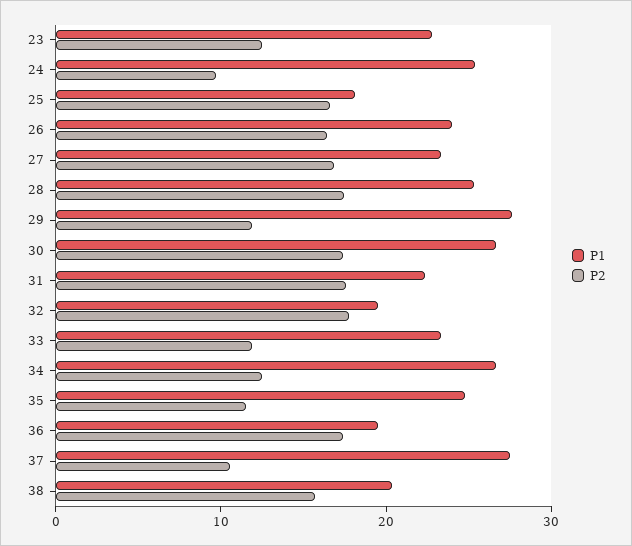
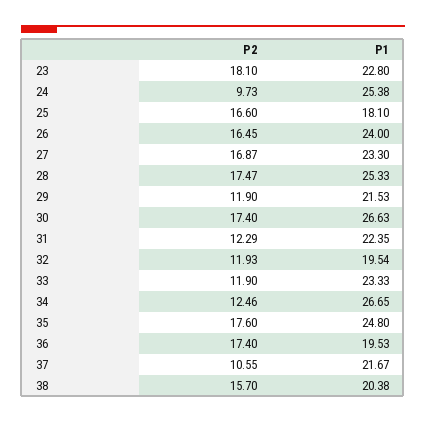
  {
    "P1": {
      "23": 22.8,
      "24": 25.38,
      "25": 18.1,
      "26": 24,
      "27": 23.3,
      "28": 25.33,
-     "29": 28,
+     "29": 21.53,
      "30": 26.63,
      "31": 22.35,
      "32": 19.54,
      "33": 23.33,
      "34": 26.65,
      "35": 24.8,
      "36": 19.53,
-     "37": 28,
+     "37": 21.67,
      "38": 20.38
    },
    "P2": {
-     "23": 12,
+     "23": 18.1,
      "24": 9.73,
      "25": 16.6,
      "26": 16.45,
      "27": 16.87,
      "28": 17.47,
      "29": 11.9,
      "30": 17.4,
-     "31": 18,
+     "31": 12.29,
-     "32": 18,
+     "32": 11.93,
      "33": 11.9,
      "34": 12.46,
-     "35": 12,
+     "35": 17.6,
      "36": 17.4,
      "37": 10.55,
      "38": 15.7
    }
  }

